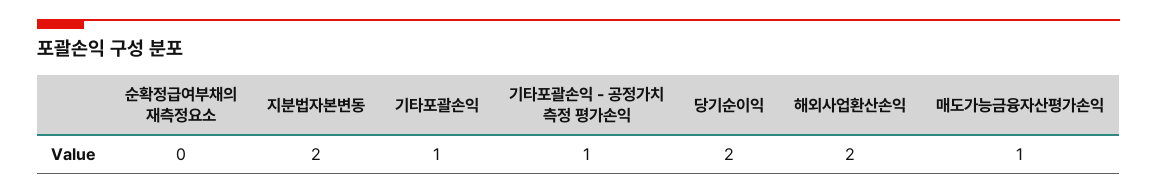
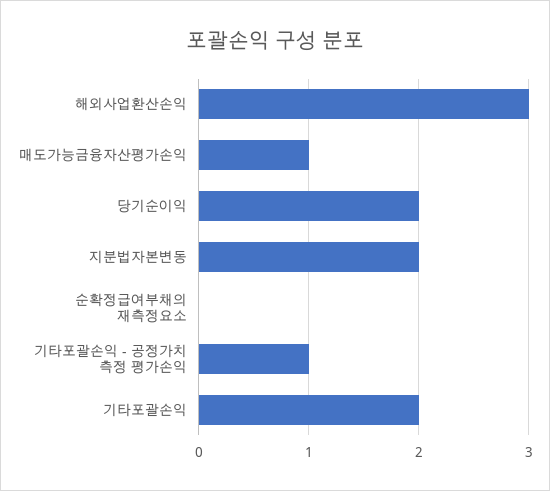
  {
    "순확정급여부채의 재측정요소": 0,
    "지분법자본변동": 2,
-   "기타포괄손익": 1,
+   "기타포괄손익": 2,
    "기타포괄손익 - 공정가치 측정 평가손익": 1,
    "당기순이익": 2,
-   "해외사업환산손익": 2,
+   "해외사업환산손익": 3,
    "매도가능금융자산평가손익": 1
  }

